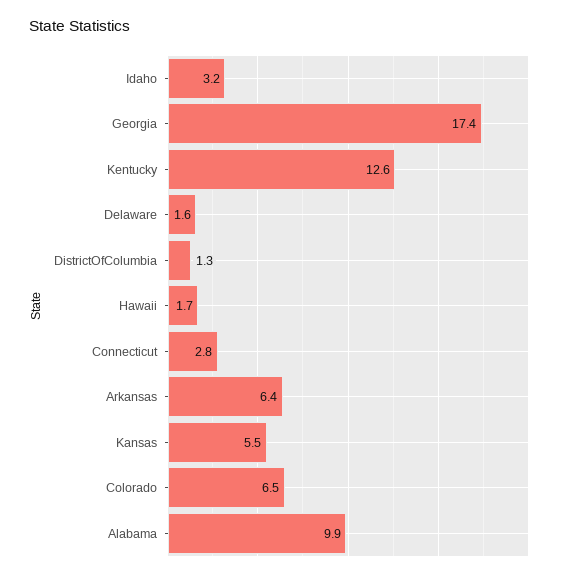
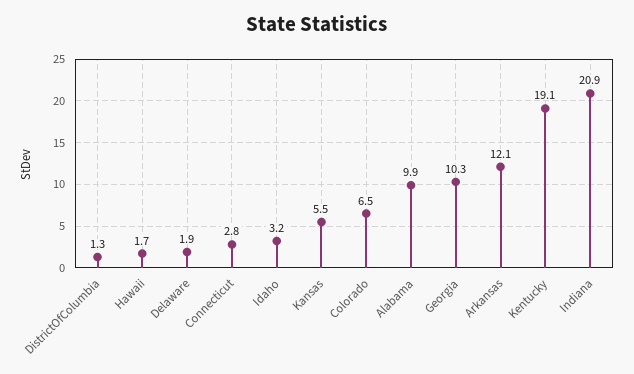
  {
    "Idaho": 3.2,
-   "Georgia": 17.4,
+   "Georgia": 10.3,
-   "Kentucky": 12.6,
+   "Kentucky": 19.1,
-   "Delaware": 1.6,
+   "Delaware": 1.9,
    "DistrictOfColumbia": 1.3,
    "Hawaii": 1.7,
    "Connecticut": 2.8,
-   "Arkansas": 6.4,
+   "Arkansas": 12.1,
    "Kansas": 5.5,
    "Colorado": 6.5,
-   "Alabama": 9.9
+   "Alabama": 9.9,
+   "Indiana": 20.9
  }

